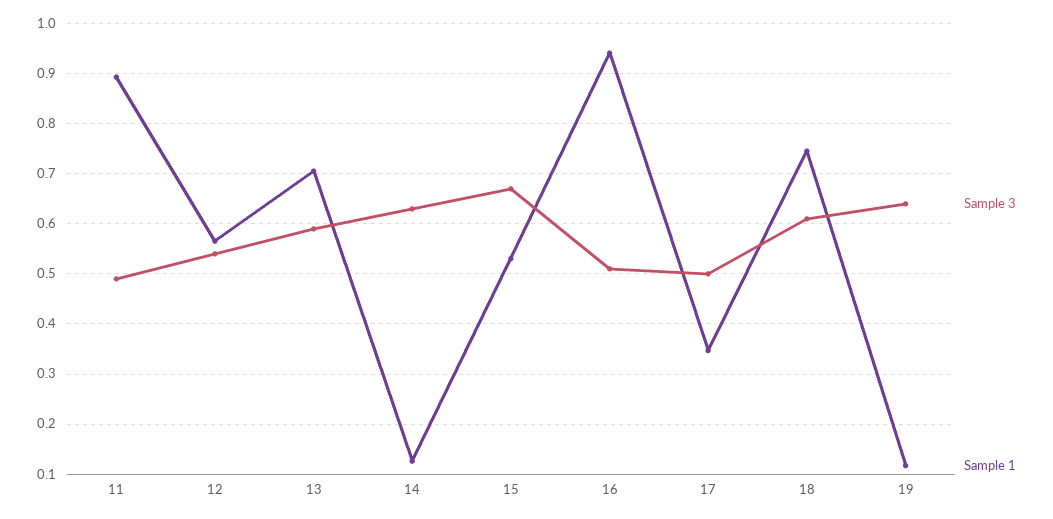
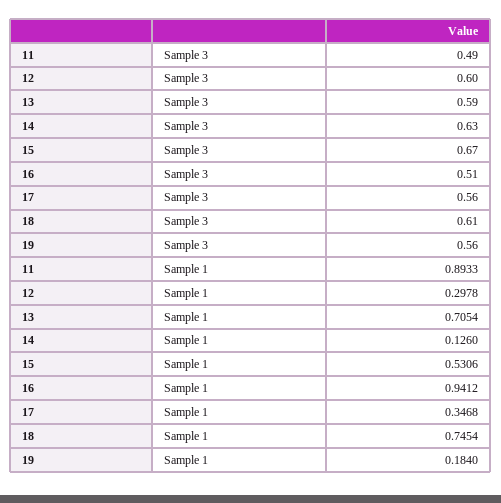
  {
    "Sample 3": {
      "11": 0.49,
-     "12": 0.54,
+     "12": 0.6,
      "13": 0.59,
      "14": 0.63,
      "15": 0.67,
      "16": 0.51,
-     "17": 0.5,
+     "17": 0.56,
      "18": 0.61,
-     "19": 0.64
+     "19": 0.56
    },
    "Sample 1": {
      "11": 0.8933,
-     "12": 0.56,
+     "12": 0.2978,
      "13": 0.7054,
      "14": 0.126,
      "15": 0.5306,
      "16": 0.9412,
      "17": 0.3468,
      "18": 0.7454,
-     "19": 0.12
+     "19": 0.184
    }
  }

